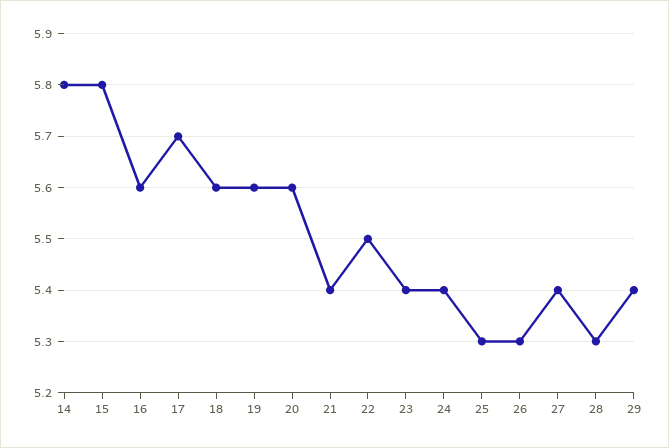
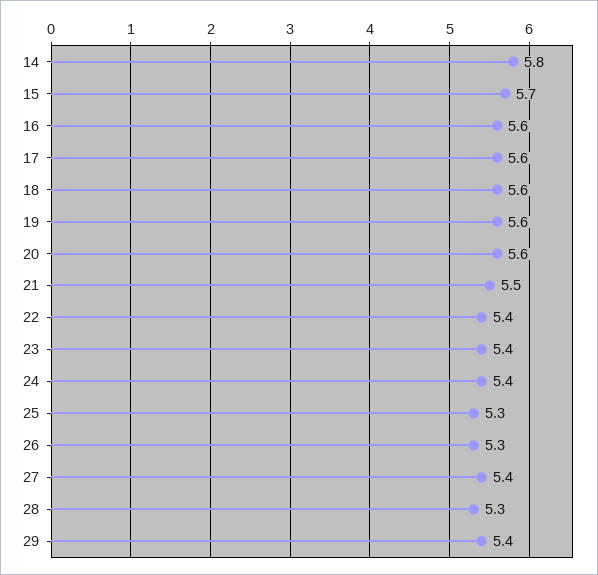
  {
    "14": 5.8,
-   "15": 5.8,
+   "15": 5.7,
    "16": 5.6,
-   "17": 5.7,
+   "17": 5.6,
    "18": 5.6,
    "19": 5.6,
    "20": 5.6,
-   "21": 5.4,
+   "21": 5.5,
-   "22": 5.5,
+   "22": 5.4,
    "23": 5.4,
    "24": 5.4,
    "25": 5.3,
    "26": 5.3,
    "27": 5.4,
    "28": 5.3,
    "29": 5.4
  }

